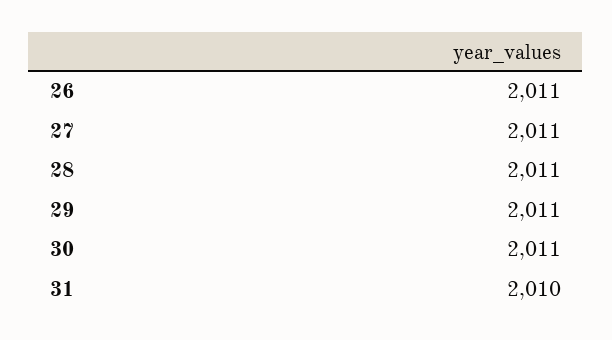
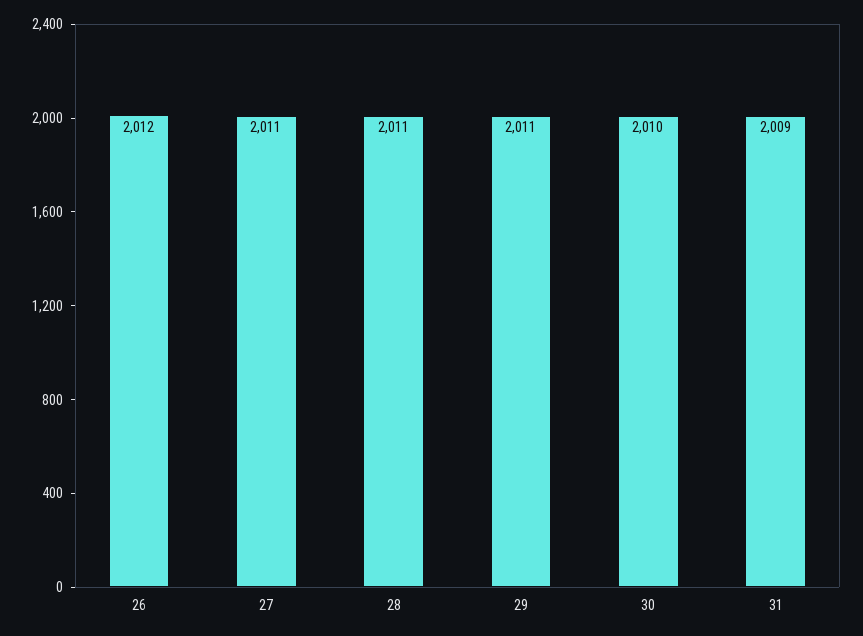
  {
-   "26": 2011,
+   "26": 2012,
    "27": 2011,
    "28": 2011,
    "29": 2011,
-   "30": 2011,
+   "30": 2010,
-   "31": 2010
+   "31": 2009
  }

